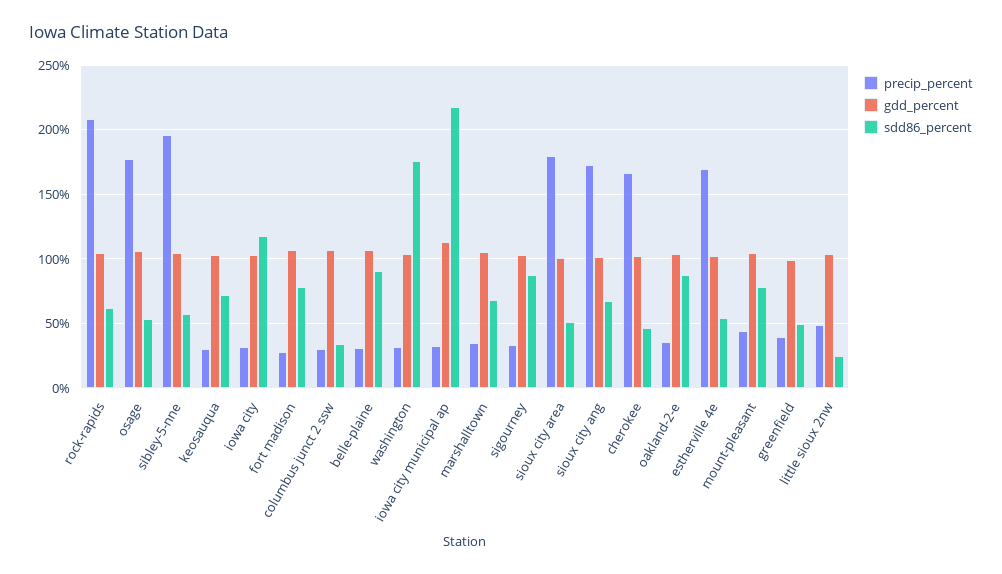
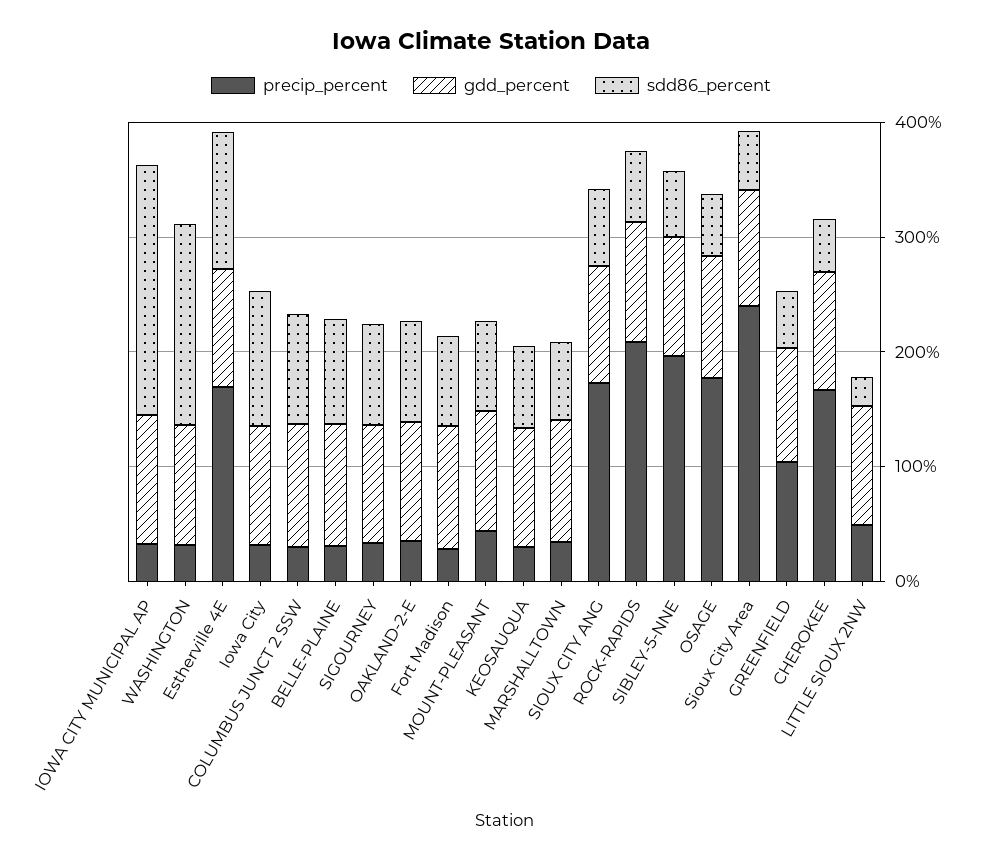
  {
    "precip_percent": {
      "rock-rapids": 210,
      "osage": 175,
      "sibley-5-nne": 195,
      "keosauqua": 30,
      "iowa city": 30,
      "fort madison": 30,
      "columbus junct 2 ssw": 30,
      "belle-plaine": 30,
      "washington": 30,
      "iowa city municipal ap": 35,
      "marshalltown": 35,
      "sigourney": 35,
-     "sioux city area": 180,
+     "sioux city area": 240,
      "sioux city ang": 175,
      "cherokee": 165,
      "oakland-2-e": 35,
      "estherville 4e": 170,
      "mount-pleasant": 45,
-     "greenfield": 40,
+     "greenfield": 100,
      "little sioux 2nw": 50
    },
    "gdd_percent": {
      "rock-rapids": 105,
      "osage": 105,
      "sibley-5-nne": 105,
      "keosauqua": 105,
      "iowa city": 105,
      "fort madison": 105,
      "columbus junct 2 ssw": 105,
      "belle-plaine": 105,
      "washington": 105,
      "iowa city municipal ap": 115,
      "marshalltown": 105,
      "sigourney": 105,
      "sioux city area": 100,
      "sioux city ang": 100,
      "cherokee": 100,
      "oakland-2-e": 105,
      "estherville 4e": 100,
      "mount-pleasant": 105,
      "greenfield": 100,
      "little sioux 2nw": 105
    },
    "sdd86_percent": {
      "rock-rapids": 60,
      "osage": 55,
      "sibley-5-nne": 55,
      "keosauqua": 70,
      "iowa city": 120,
      "fort madison": 80,
-     "columbus junct 2 ssw": 35,
+     "columbus junct 2 ssw": 100,
      "belle-plaine": 90,
      "washington": 175,
      "iowa city municipal ap": 220,
      "marshalltown": 70,
      "sigourney": 90,
      "sioux city area": 50,
      "sioux city ang": 65,
      "cherokee": 45,
      "oakland-2-e": 90,
-     "estherville 4e": 55,
+     "estherville 4e": 120,
      "mount-pleasant": 80,
      "greenfield": 50,
      "little sioux 2nw": 25
    }
  }

